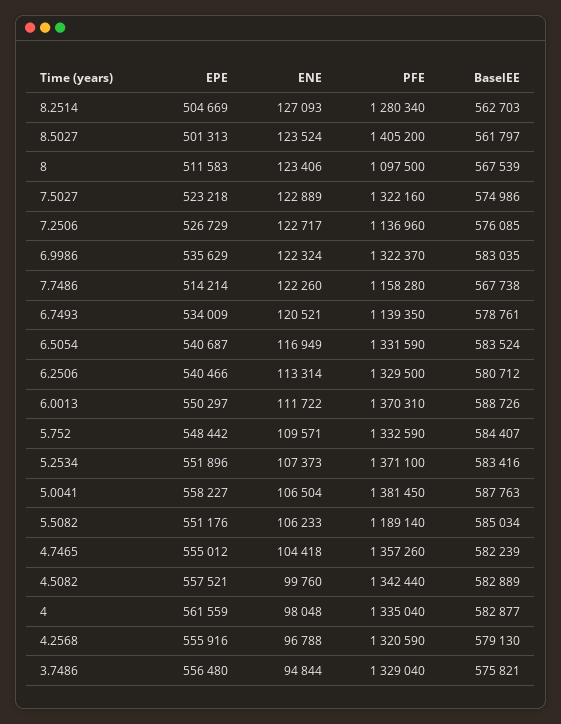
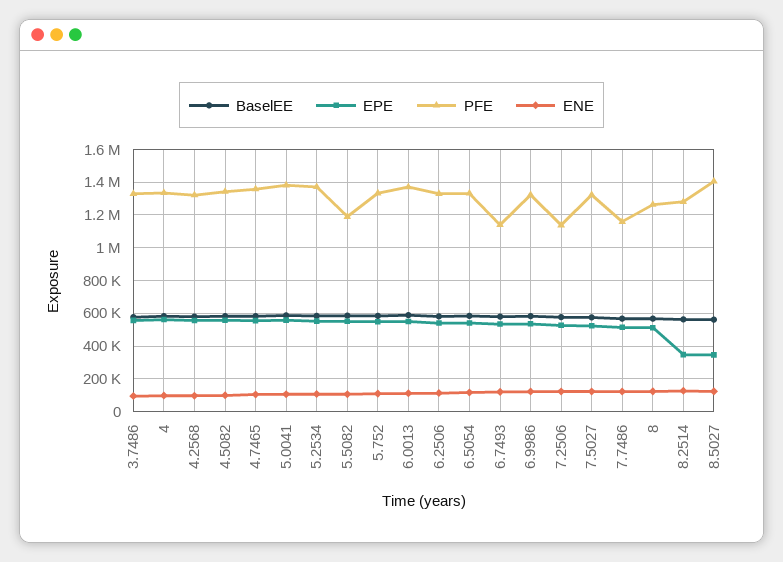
  {
    "EPE": {
-     "8.2514": 504669,
+     "8.2514": 350000,
-     "8.5027": 501313,
+     "8.5027": 350000,
      "8": 511583,
      "7.5027": 523218,
      "7.2506": 526729,
      "6.9986": 535629,
      "7.7486": 514214,
      "6.7493": 534009,
      "6.5054": 540687,
      "6.2506": 540466,
      "6.0013": 550297,
      "5.752": 548442,
      "5.2534": 551896,
      "5.0041": 558227,
      "5.5082": 551176,
      "4.7465": 555012,
      "4.5082": 557521,
      "4": 561559,
      "4.2568": 555916,
      "3.7486": 556480
    },
    "ENE": {
      "8.2514": 127093,
      "8.5027": 123524,
      "8": 123406,
      "7.5027": 122889,
      "7.2506": 122717,
      "6.9986": 122324,
      "7.7486": 122260,
      "6.7493": 120521,
      "6.5054": 116949,
      "6.2506": 113314,
      "6.0013": 111722,
      "5.752": 109571,
      "5.2534": 107373,
      "5.0041": 106504,
      "5.5082": 106233,
      "4.7465": 104418,
      "4.5082": 99760,
      "4": 98048,
      "4.2568": 96788,
      "3.7486": 94844
    },
    "PFE": {
      "8.2514": 1280340,
      "8.5027": 1405200,
-     "8": 1097500,
+     "8": 1250000,
      "7.5027": 1322160,
      "7.2506": 1136960,
      "6.9986": 1322370,
      "7.7486": 1158280,
      "6.7493": 1139350,
      "6.5054": 1331590,
      "6.2506": 1329500,
      "6.0013": 1370310,
      "5.752": 1332590,
      "5.2534": 1371100,
      "5.0041": 1381450,
      "5.5082": 1189140,
      "4.7465": 1357260,
      "4.5082": 1342440,
      "4": 1335040,
      "4.2568": 1320590,
      "3.7486": 1329040
    },
    "BaselEE": {
      "8.2514": 562703,
      "8.5027": 561797,
      "8": 567539,
      "7.5027": 574986,
      "7.2506": 576085,
      "6.9986": 583035,
      "7.7486": 567738,
      "6.7493": 578761,
      "6.5054": 583524,
      "6.2506": 580712,
      "6.0013": 588726,
      "5.752": 584407,
      "5.2534": 583416,
      "5.0041": 587763,
      "5.5082": 585034,
      "4.7465": 582239,
      "4.5082": 582889,
      "4": 582877,
      "4.2568": 579130,
      "3.7486": 575821
    }
  }

